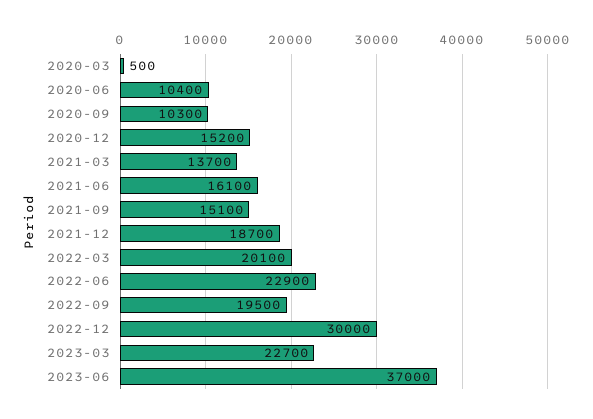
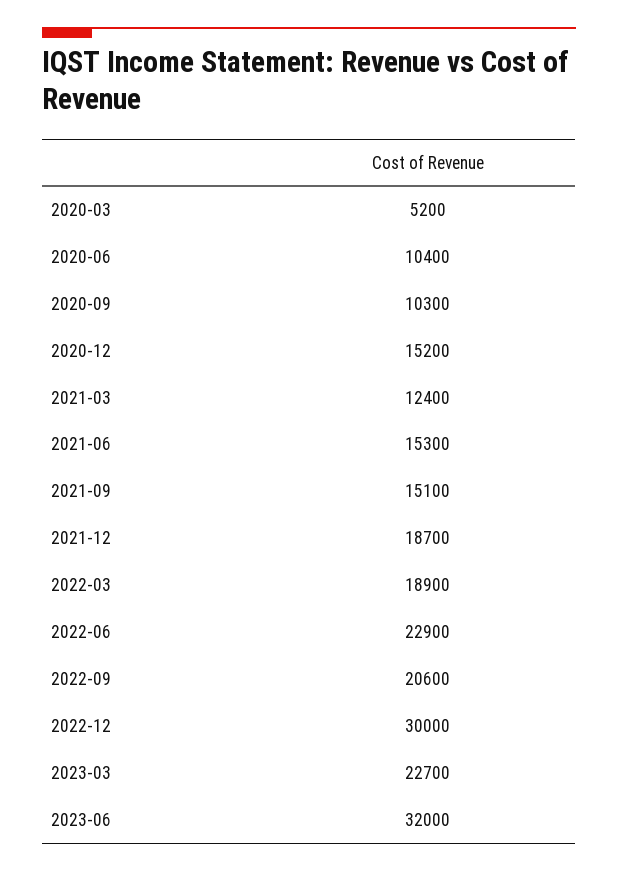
  {
-   "2020-03": 500,
+   "2020-03": 5200,
    "2020-06": 10400,
    "2020-09": 10300,
    "2020-12": 15200,
-   "2021-03": 13700,
+   "2021-03": 12400,
-   "2021-06": 16100,
+   "2021-06": 15300,
    "2021-09": 15100,
    "2021-12": 18700,
-   "2022-03": 20100,
+   "2022-03": 18900,
    "2022-06": 22900,
-   "2022-09": 19500,
+   "2022-09": 20600,
    "2022-12": 30000,
    "2023-03": 22700,
-   "2023-06": 37000
+   "2023-06": 32000
  }

